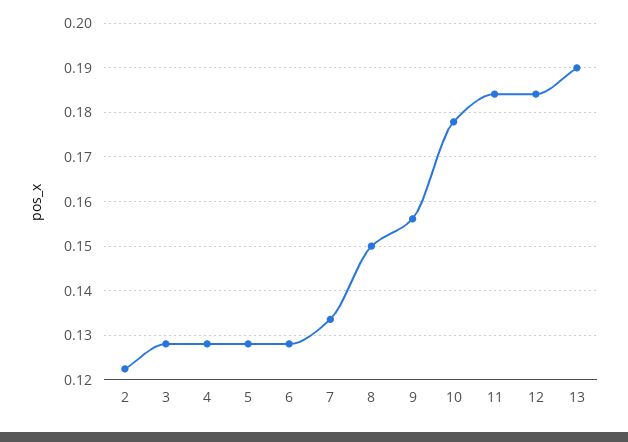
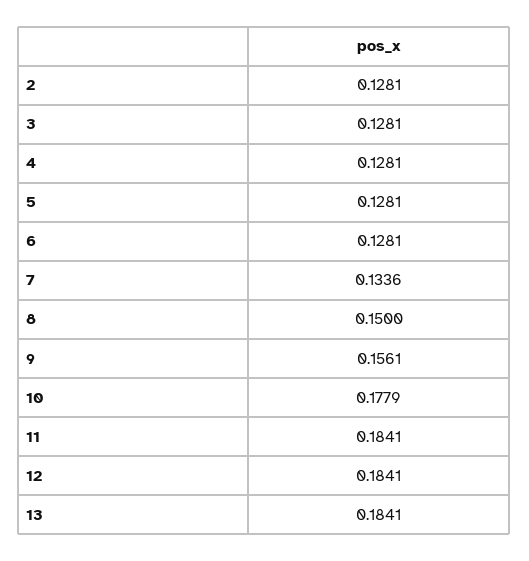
  {
-   "2": 0.122,
+   "2": 0.1281,
    "3": 0.1281,
    "4": 0.1281,
    "5": 0.1281,
    "6": 0.1281,
    "7": 0.1336,
    "8": 0.15,
    "9": 0.1561,
    "10": 0.1779,
    "11": 0.1841,
    "12": 0.1841,
-   "13": 0.19
+   "13": 0.1841
  }

